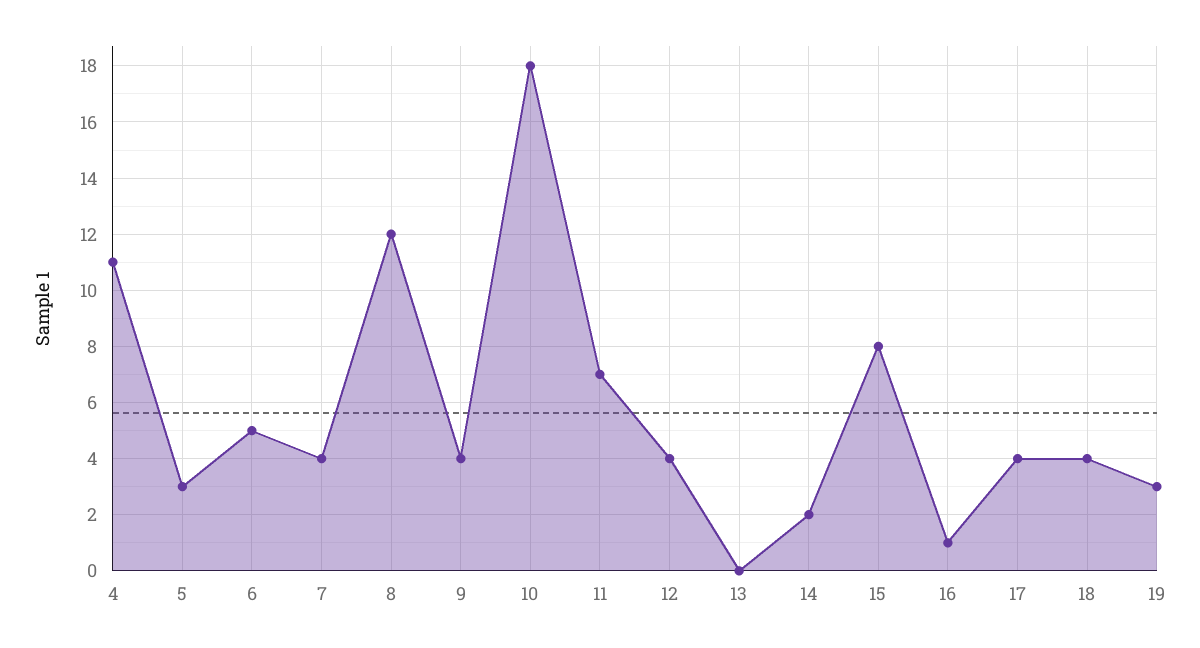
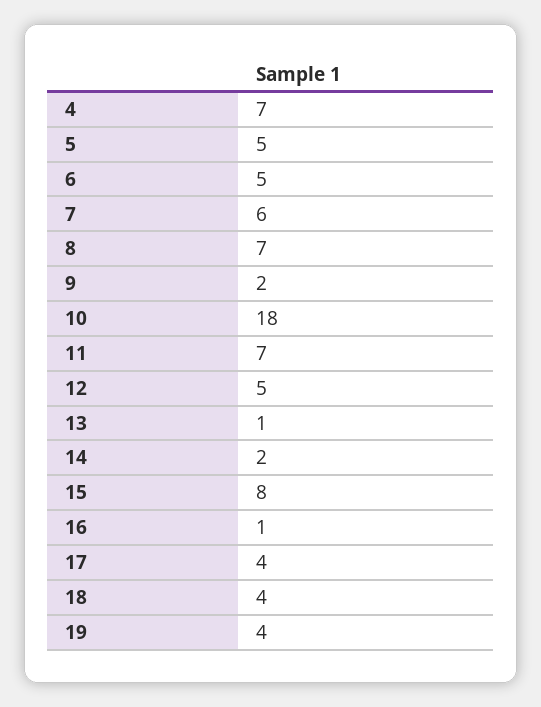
  {
-   "4": 11,
+   "4": 7,
-   "5": 3,
+   "5": 5,
    "6": 5,
-   "7": 4,
+   "7": 6,
-   "8": 12,
+   "8": 7,
-   "9": 4,
+   "9": 2,
    "10": 18,
    "11": 7,
-   "12": 4,
+   "12": 5,
-   "13": 0,
+   "13": 1,
    "14": 2,
    "15": 8,
    "16": 1,
    "17": 4,
    "18": 4,
-   "19": 3
+   "19": 4
  }

